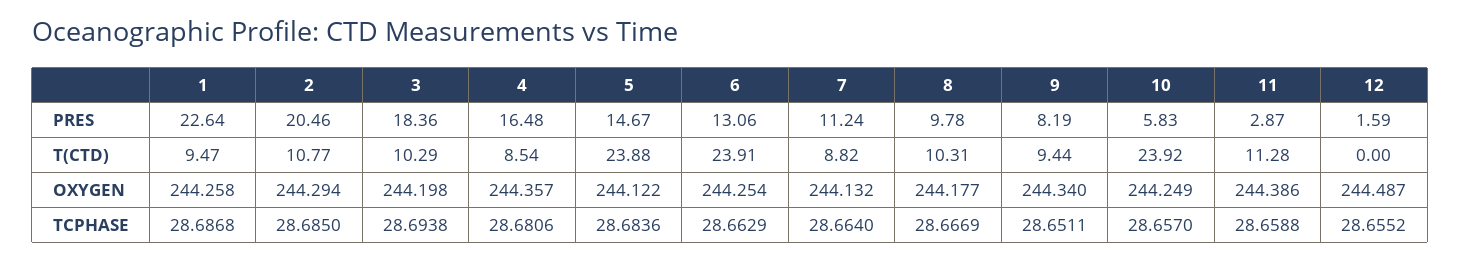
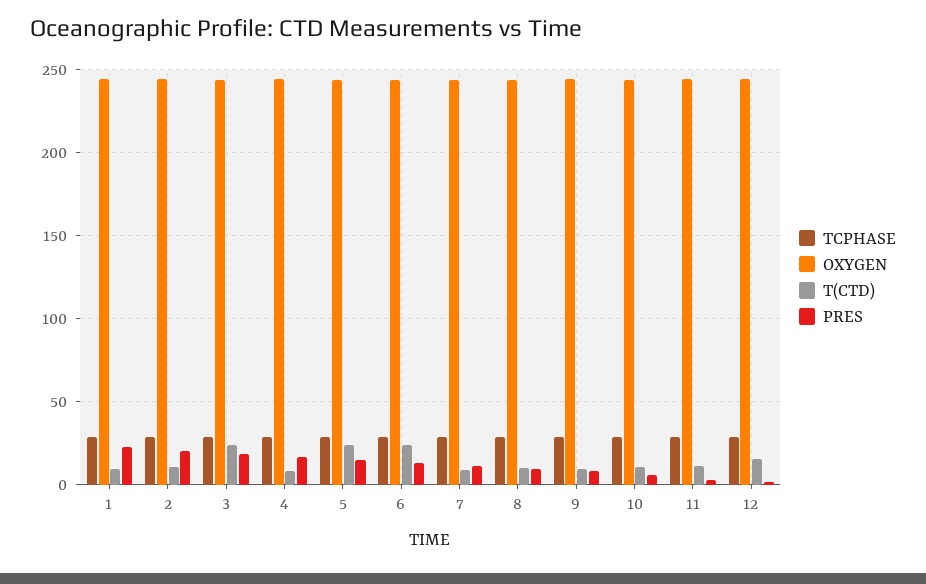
  {
    "PRES": {
      "1": 22.64,
      "2": 20.46,
      "3": 18.36,
      "4": 16.48,
      "5": 14.67,
      "6": 13.06,
      "7": 11.24,
      "8": 9.78,
      "9": 8.19,
      "10": 5.83,
      "11": 2.87,
      "12": 1.59
    },
    "T(CTD)": {
      "1": 9.47,
      "2": 10.77,
-     "3": 10.29,
+     "3": 25,
      "4": 8.54,
      "5": 23.88,
      "6": 23.91,
      "7": 8.82,
      "8": 10.31,
      "9": 9.44,
-     "10": 23.92,
+     "10": 10,
      "11": 11.28,
-     "12": 0
+     "12": 15
    },
    "OXYGEN": {
      "1": 244.258,
      "2": 244.294,
      "3": 244.198,
      "4": 244.357,
      "5": 244.122,
      "6": 244.254,
      "7": 244.132,
      "8": 244.177,
      "9": 244.34,
      "10": 244.249,
      "11": 244.386,
      "12": 244.487
    },
    "TCPHASE": {
      "1": 28.6868,
      "2": 28.685,
      "3": 28.6938,
      "4": 28.6806,
      "5": 28.6836,
      "6": 28.6629,
      "7": 28.664,
      "8": 28.6669,
      "9": 28.6511,
      "10": 28.657,
      "11": 28.6588,
      "12": 28.6552
    }
  }

